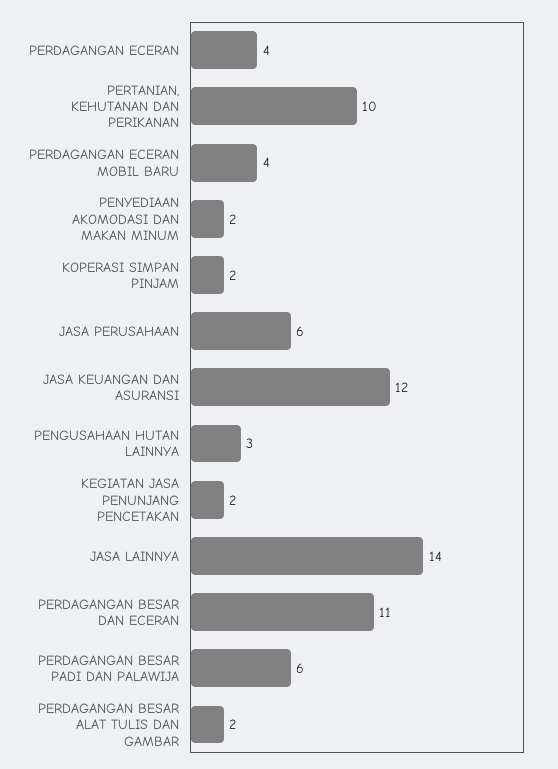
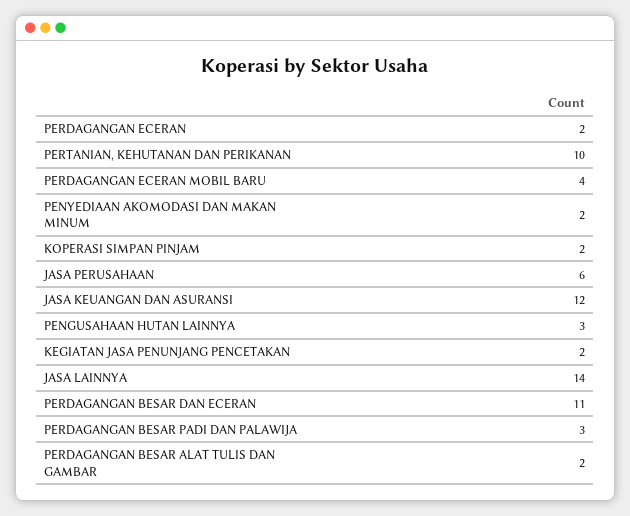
  {
-   "PERDAGANGAN ECERAN": 4,
+   "PERDAGANGAN ECERAN": 2,
    "PERTANIAN, KEHUTANAN DAN PERIKANAN": 10,
    "PERDAGANGAN ECERAN MOBIL BARU": 4,
    "PENYEDIAAN AKOMODASI DAN MAKAN MINUM": 2,
    "KOPERASI SIMPAN PINJAM": 2,
    "JASA PERUSAHAAN": 6,
    "JASA KEUANGAN DAN ASURANSI": 12,
    "PENGUSAHAAN HUTAN LAINNYA": 3,
    "KEGIATAN JASA PENUNJANG PENCETAKAN": 2,
    "JASA LAINNYA": 14,
    "PERDAGANGAN BESAR DAN ECERAN": 11,
-   "PERDAGANGAN BESAR PADI DAN PALAWIJA": 6,
+   "PERDAGANGAN BESAR PADI DAN PALAWIJA": 3,
    "PERDAGANGAN BESAR ALAT TULIS DAN GAMBAR": 2
  }

